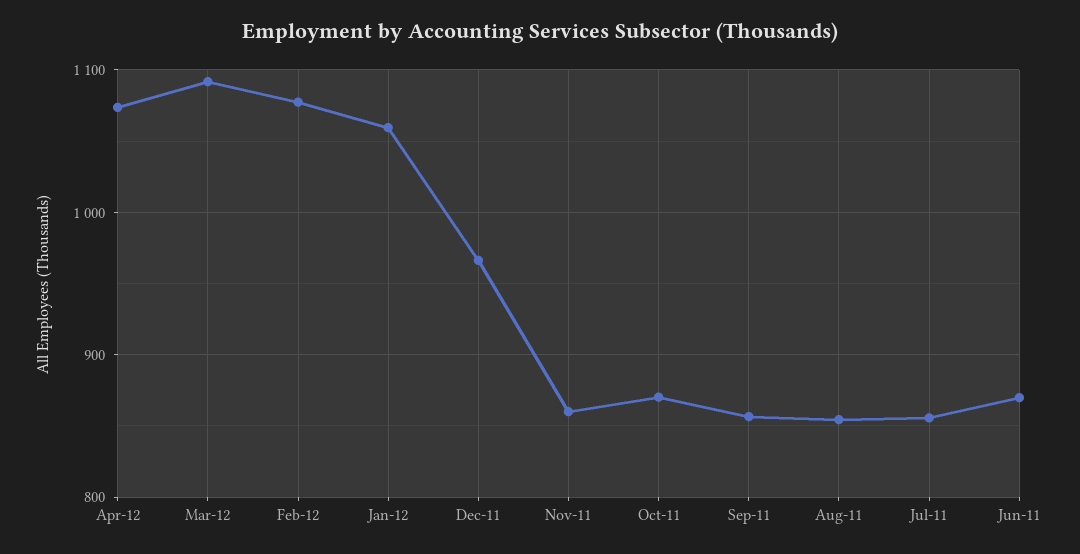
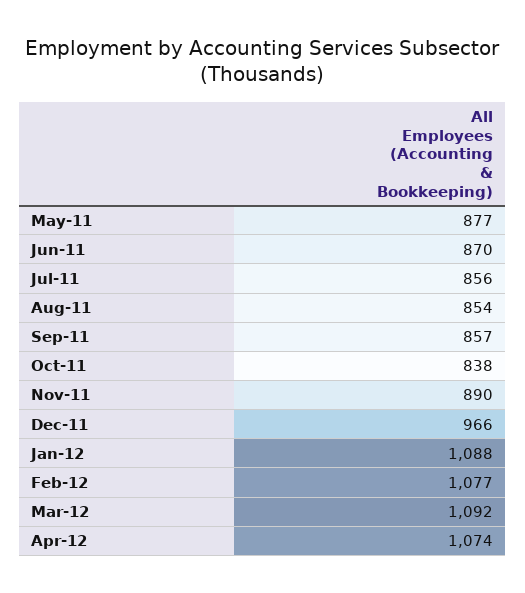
  {
    "Apr-12": 1074,
    "Mar-12": 1092,
    "Feb-12": 1077,
-   "Jan-12": 1060,
+   "Jan-12": 1088,
    "Dec-11": 966,
-   "Nov-11": 860,
+   "Nov-11": 890,
-   "Oct-11": 870,
+   "Oct-11": 838,
    "Sep-11": 857,
    "Aug-11": 854,
    "Jul-11": 856,
-   "Jun-11": 870
+   "Jun-11": 870,
+   "May-11": 877
  }

